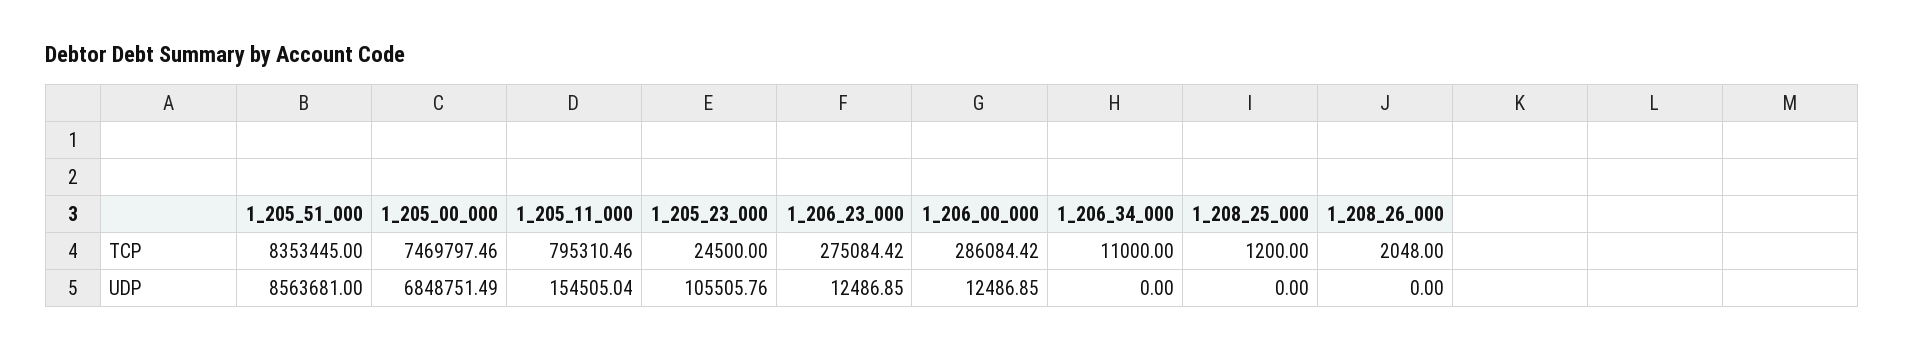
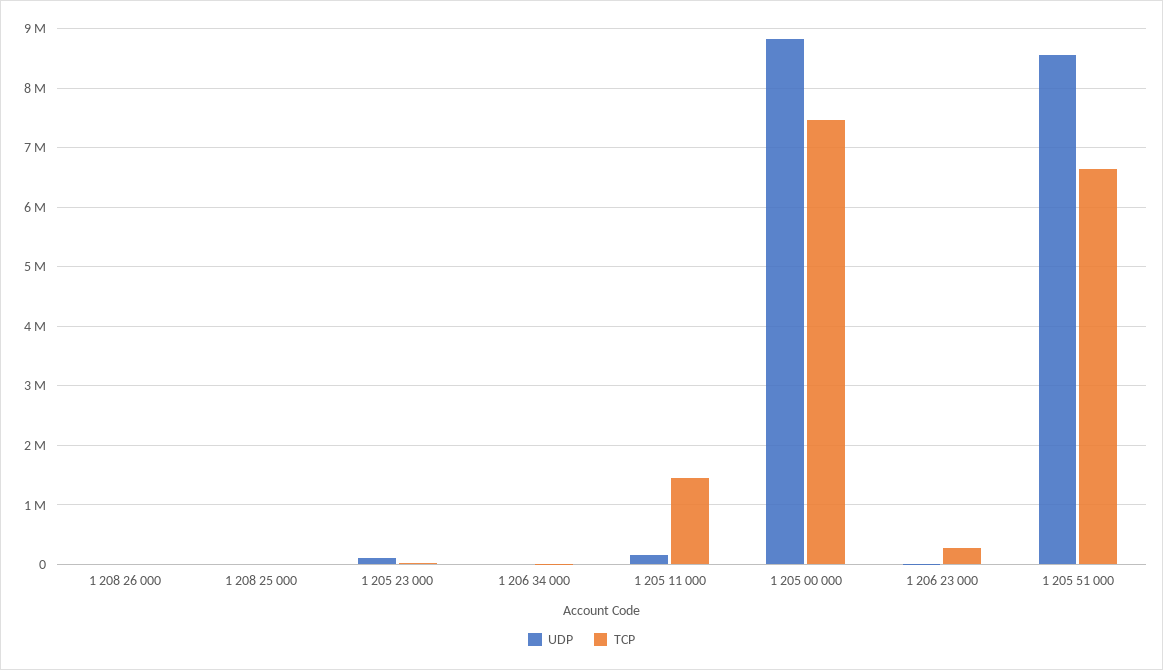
  {
    "TCP": {
-     "1_205_51_000": 8353445,
+     "1_205_51_000": 6600000,
      "1_205_00_000": 7469797.46,
-     "1_205_11_000": 795310.46,
+     "1_205_11_000": 1400000,
      "1_205_23_000": 24500,
      "1_206_23_000": 275084.42,
-     "1_206_00_000": 286084.42,
      "1_206_34_000": 11000,
      "1_208_25_000": 1200,
      "1_208_26_000": 2048
    },
    "UDP": {
      "1_205_51_000": 8563681,
-     "1_205_00_000": 6848751.49,
+     "1_205_00_000": 8800000,
      "1_205_11_000": 154505.04,
      "1_205_23_000": 105505.76,
      "1_206_23_000": 12486.85,
-     "1_206_00_000": 12486.85,
      "1_206_34_000": 0,
      "1_208_25_000": 0,
      "1_208_26_000": 0
    }
  }

